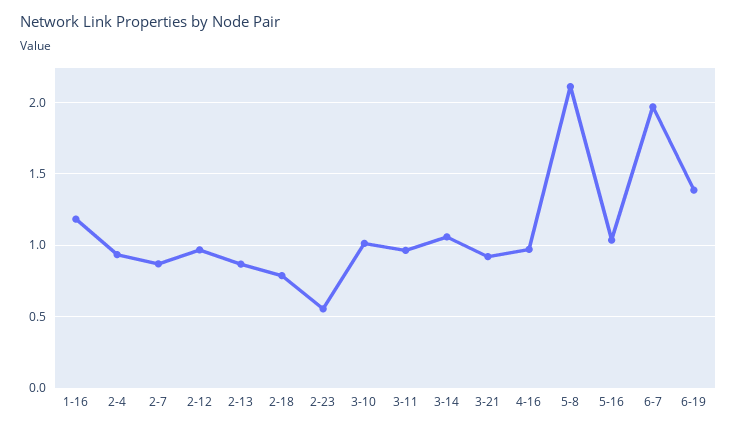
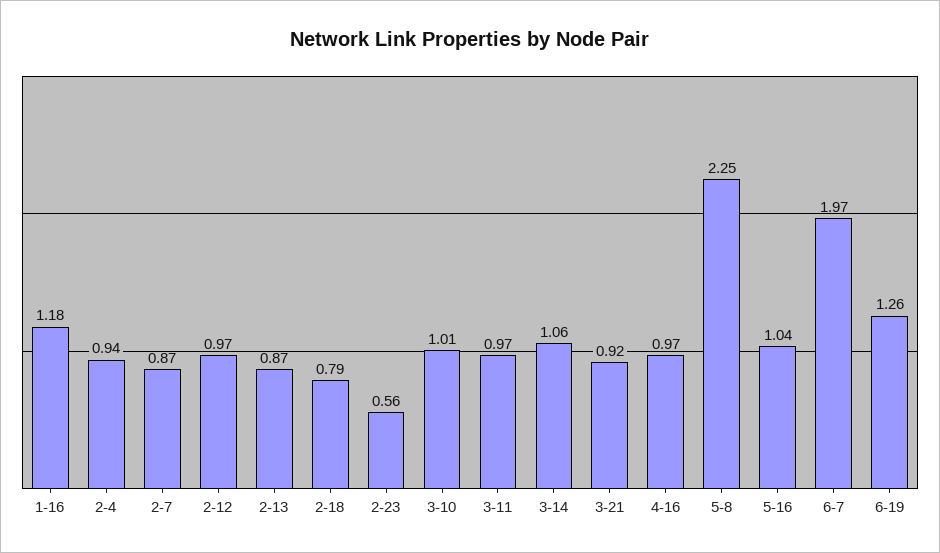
  {
    "1-16": 1.18,
    "2-4": 0.94,
    "2-7": 0.87,
    "2-12": 0.97,
    "2-13": 0.87,
    "2-18": 0.79,
    "2-23": 0.56,
    "3-10": 1.01,
    "3-11": 0.97,
    "3-14": 1.06,
    "3-21": 0.92,
    "4-16": 0.97,
-   "5-8": 2.1,
+   "5-8": 2.25,
    "5-16": 1.04,
    "6-7": 1.97,
-   "6-19": 1.4
+   "6-19": 1.26
  }

